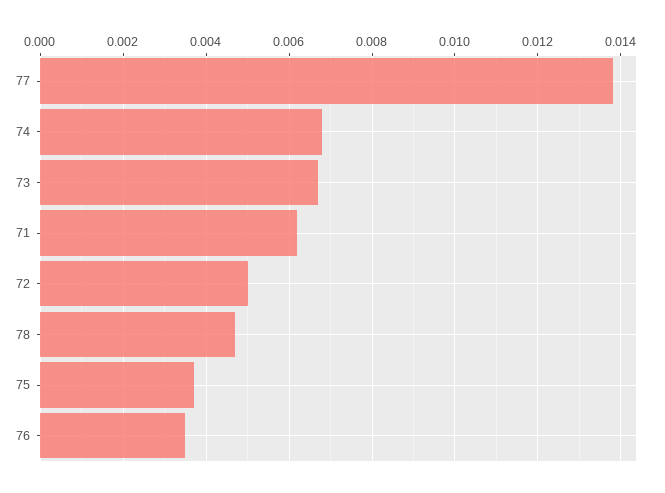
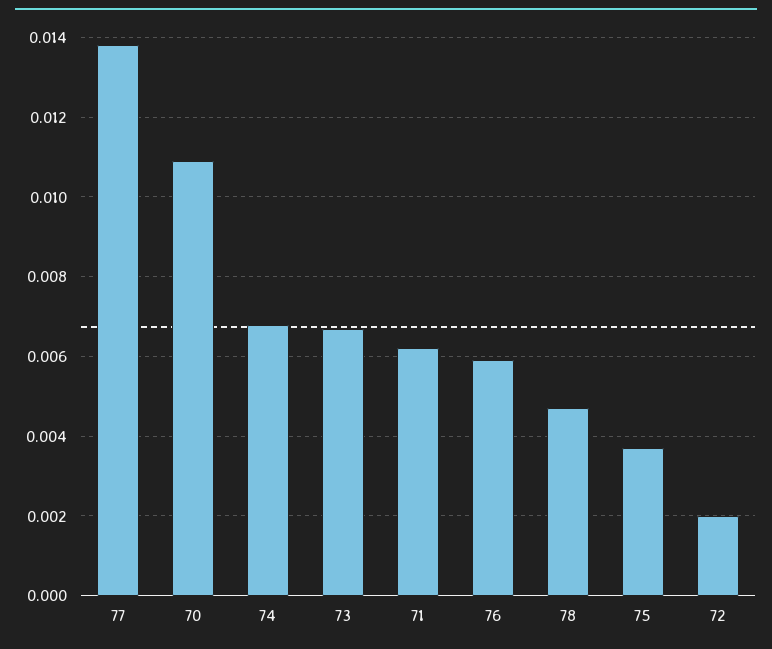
  {
    "77": 0.014,
    "74": 0.007,
    "73": 0.0065,
    "71": 0.006,
-   "72": 0.005,
+   "72": 0.002,
    "78": 0.0045,
    "75": 0.0035,
-   "76": 0.0035
+   "76": 0.006,
+   "70": 0.011
  }

